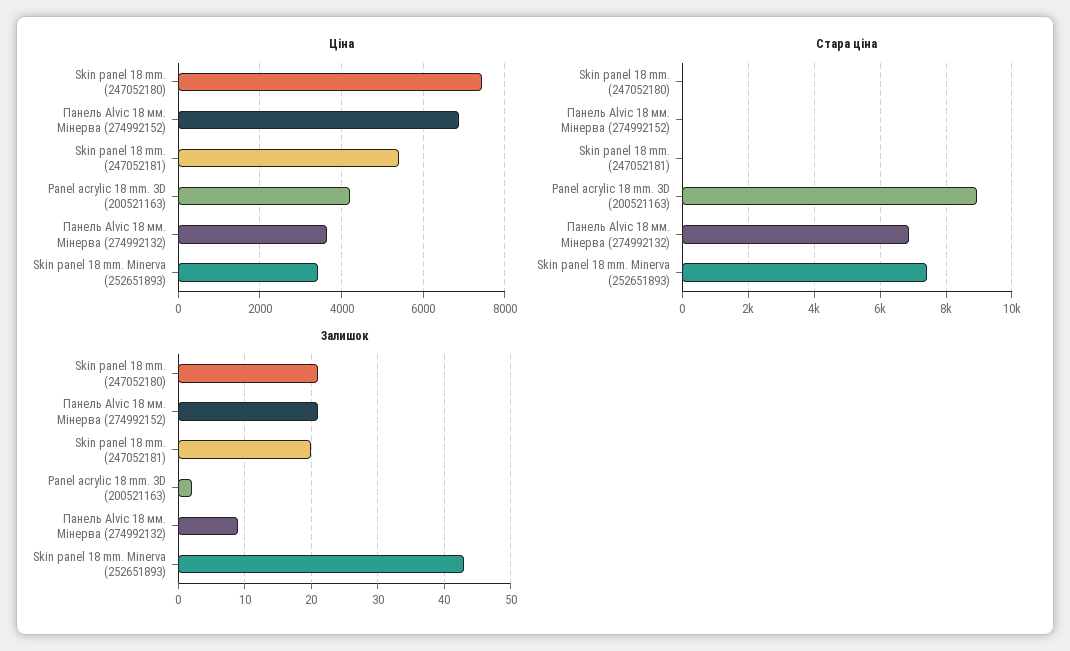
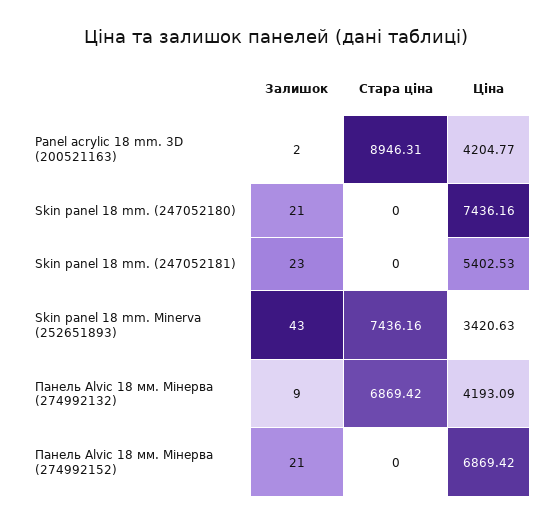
  {
    "Ціна": {
      "Skin panel 18 mm. (247052180)": 7436.16,
      "Панель Alvic 18 мм. Мінерва (274992152)": 6869.42,
      "Skin panel 18 mm. (247052181)": 5402.53,
      "Panel acrylic 18 mm. 3D (200521163)": 4204.77,
-     "Панель Alvic 18 мм. Мінерва (274992132)": 3600,
+     "Панель Alvic 18 мм. Мінерва (274992132)": 4193.09,
      "Skin panel 18 mm. Minerva (252651893)": 3420.63
    },
    "Стара ціна": {
      "Skin panel 18 mm. (247052180)": 0,
      "Панель Alvic 18 мм. Мінерва (274992152)": 0,
      "Skin panel 18 mm. (247052181)": 0,
      "Panel acrylic 18 mm. 3D (200521163)": 8946.31,
      "Панель Alvic 18 мм. Мінерва (274992132)": 6869.42,
      "Skin panel 18 mm. Minerva (252651893)": 7436.16
    },
    "Залишок": {
      "Skin panel 18 mm. (247052180)": 21,
      "Панель Alvic 18 мм. Мінерва (274992152)": 21,
-     "Skin panel 18 mm. (247052181)": 20,
+     "Skin panel 18 mm. (247052181)": 23,
      "Panel acrylic 18 mm. 3D (200521163)": 2,
      "Панель Alvic 18 мм. Мінерва (274992132)": 9,
      "Skin panel 18 mm. Minerva (252651893)": 43
    }
  }

